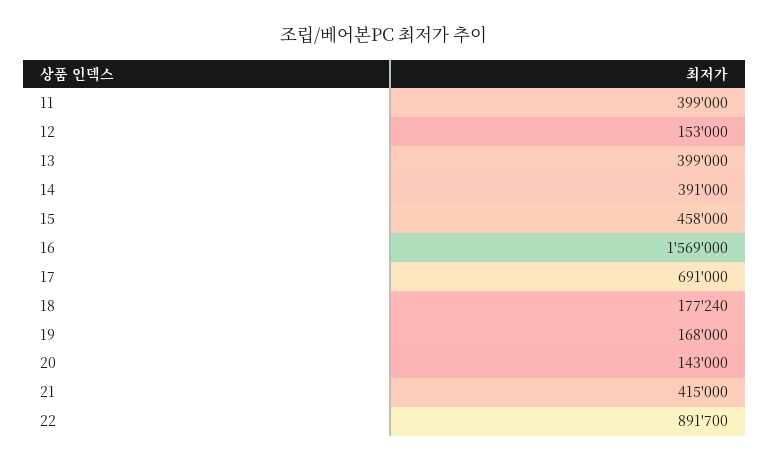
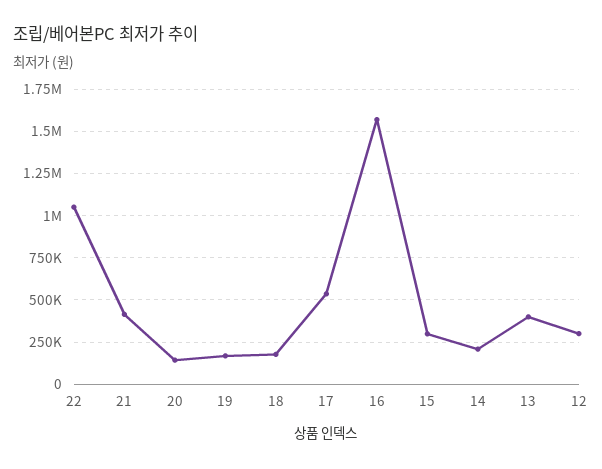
  {
-   "11": 399000,
-   "12": 153000,
+   "12": 300000,
    "13": 399000,
-   "14": 391000,
+   "14": 200000,
-   "15": 458000,
+   "15": 300000,
    "16": 1569000,
-   "17": 691000,
+   "17": 550000,
    "18": 177240,
    "19": 168000,
    "20": 143000,
    "21": 415000,
-   "22": 891700
+   "22": 1050000
  }

